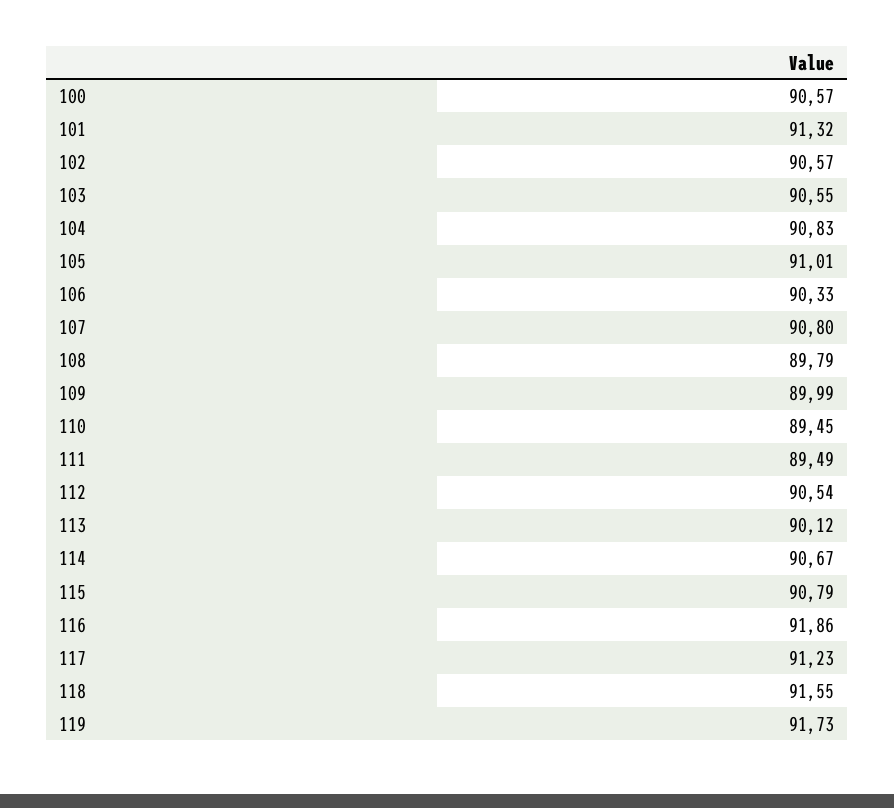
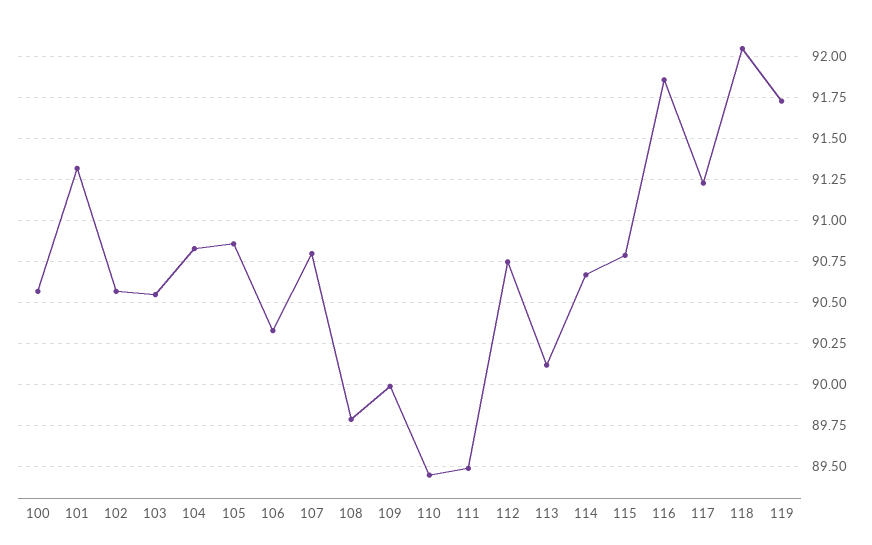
  {
    "100": 90.57,
    "101": 91.32,
    "102": 90.57,
    "103": 90.55,
    "104": 90.83,
-   "105": 91.01,
+   "105": 90.85,
    "106": 90.33,
    "107": 90.8,
    "108": 89.79,
    "109": 89.99,
    "110": 89.45,
    "111": 89.49,
-   "112": 90.54,
+   "112": 90.75,
    "113": 90.12,
    "114": 90.67,
    "115": 90.79,
    "116": 91.86,
    "117": 91.23,
-   "118": 91.55,
+   "118": 92.05,
    "119": 91.73
  }

